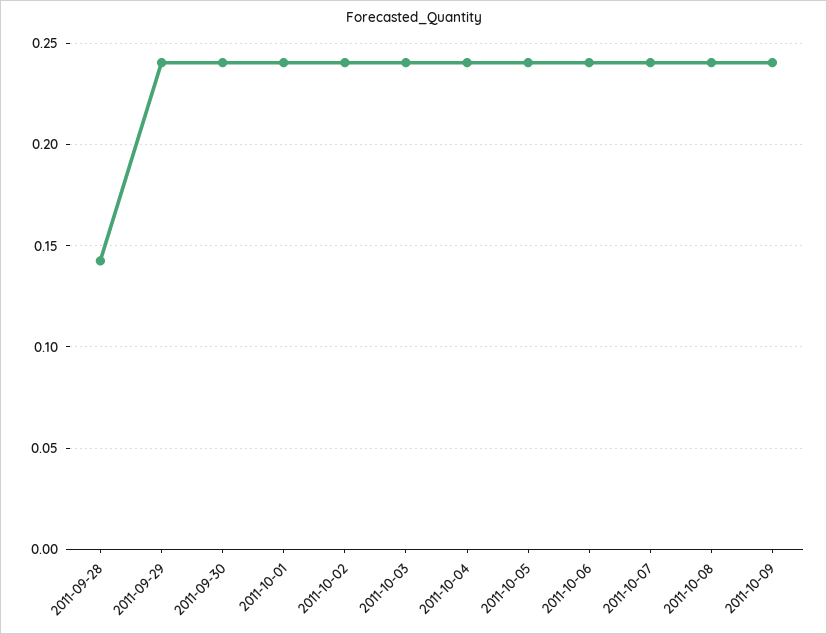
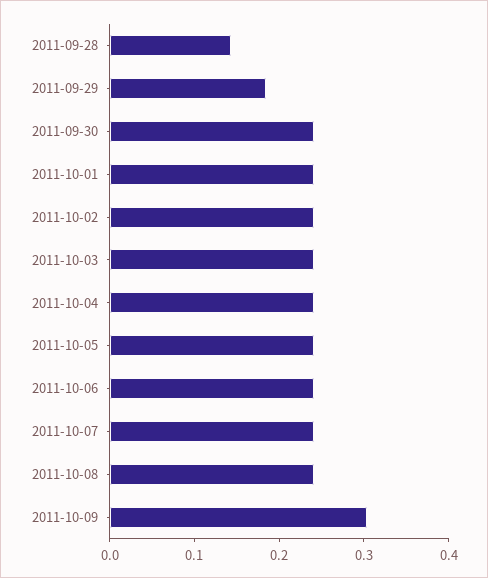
  {
    "2011-09-28": 0.145,
-   "2011-09-29": 0.24,
+   "2011-09-29": 0.18,
    "2011-09-30": 0.24,
    "2011-10-01": 0.24,
    "2011-10-02": 0.24,
    "2011-10-03": 0.24,
    "2011-10-04": 0.24,
    "2011-10-05": 0.24,
    "2011-10-06": 0.24,
    "2011-10-07": 0.24,
    "2011-10-08": 0.24,
-   "2011-10-09": 0.24
+   "2011-10-09": 0.3
  }

